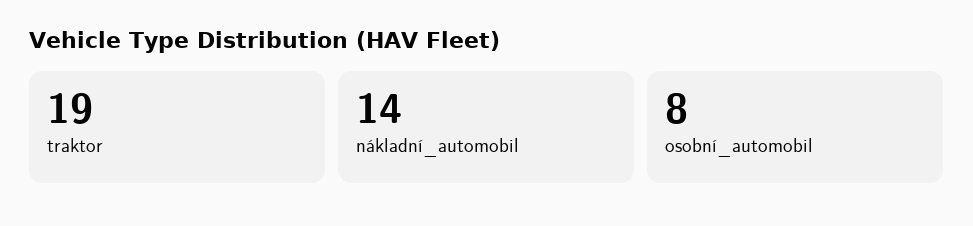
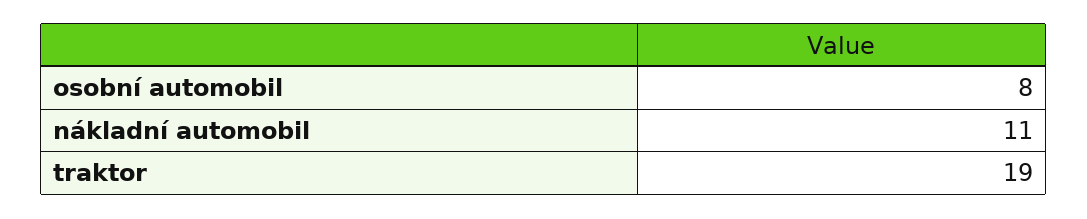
  {
    "traktor": 19,
-   "nákladní_automobil": 14,
+   "nákladní_automobil": 11,
    "osobní_automobil": 8
  }

